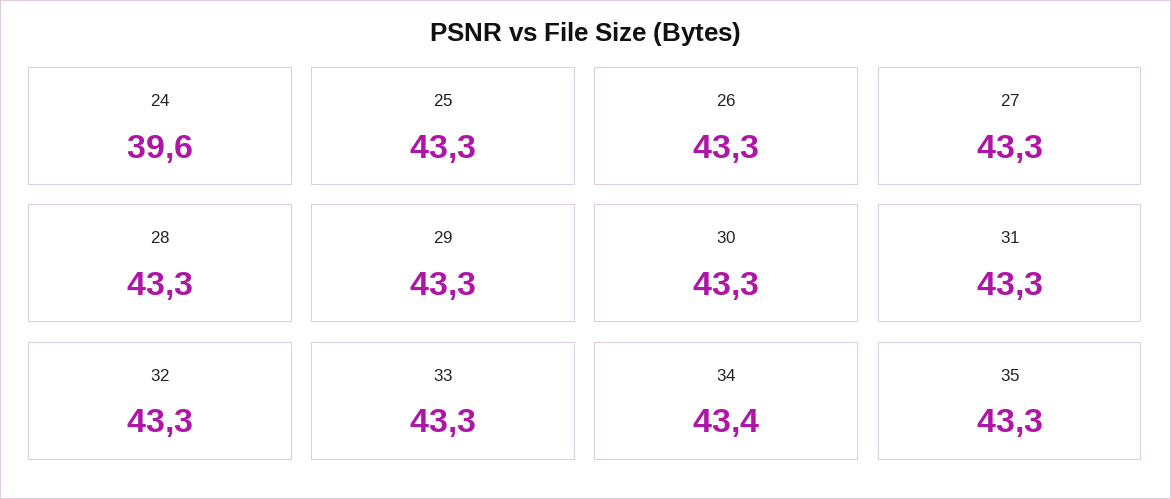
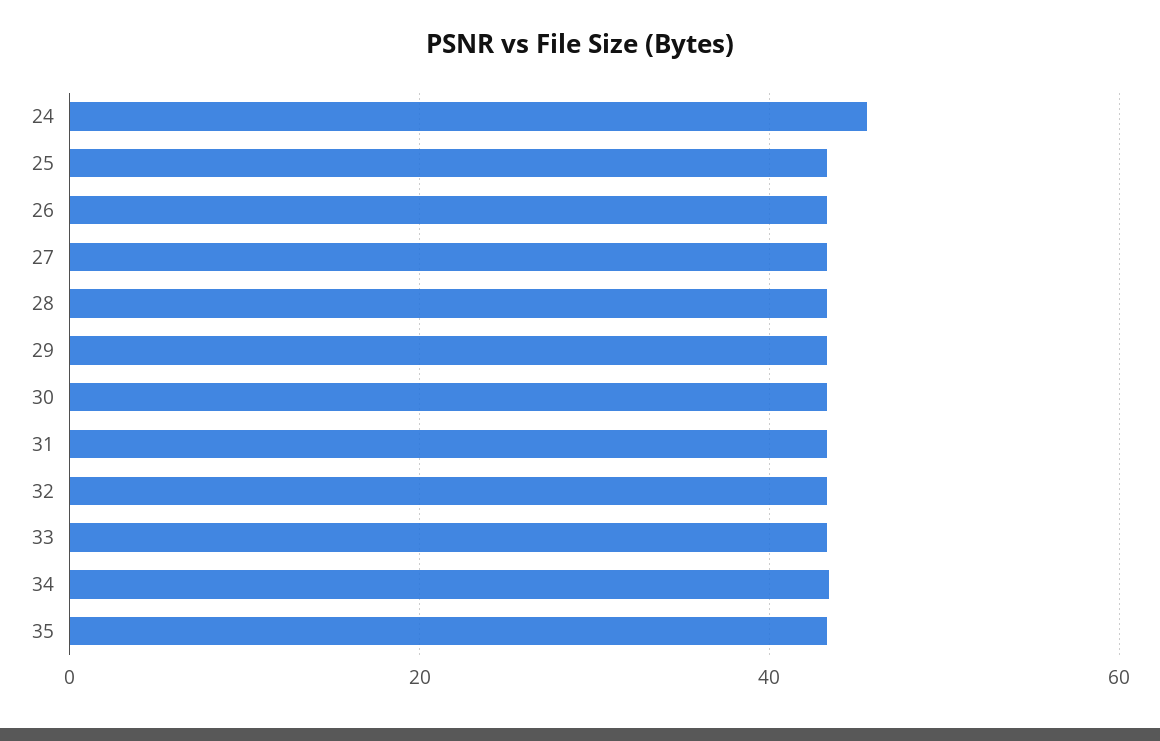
  {
-   "24": 39.6,
+   "24": 46,
    "25": 43.3,
    "26": 43.3,
    "27": 43.3,
    "28": 43.3,
    "29": 43.3,
    "30": 43.3,
    "31": 43.3,
    "32": 43.3,
    "33": 43.3,
    "34": 43.4,
    "35": 43.3
  }

